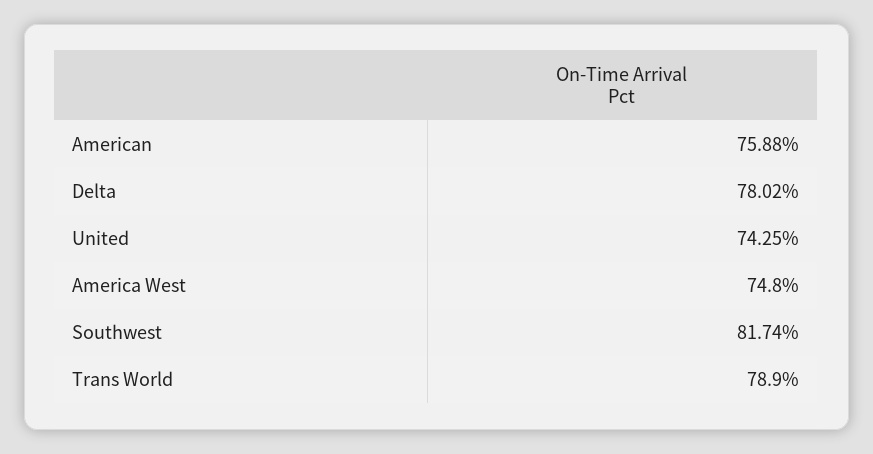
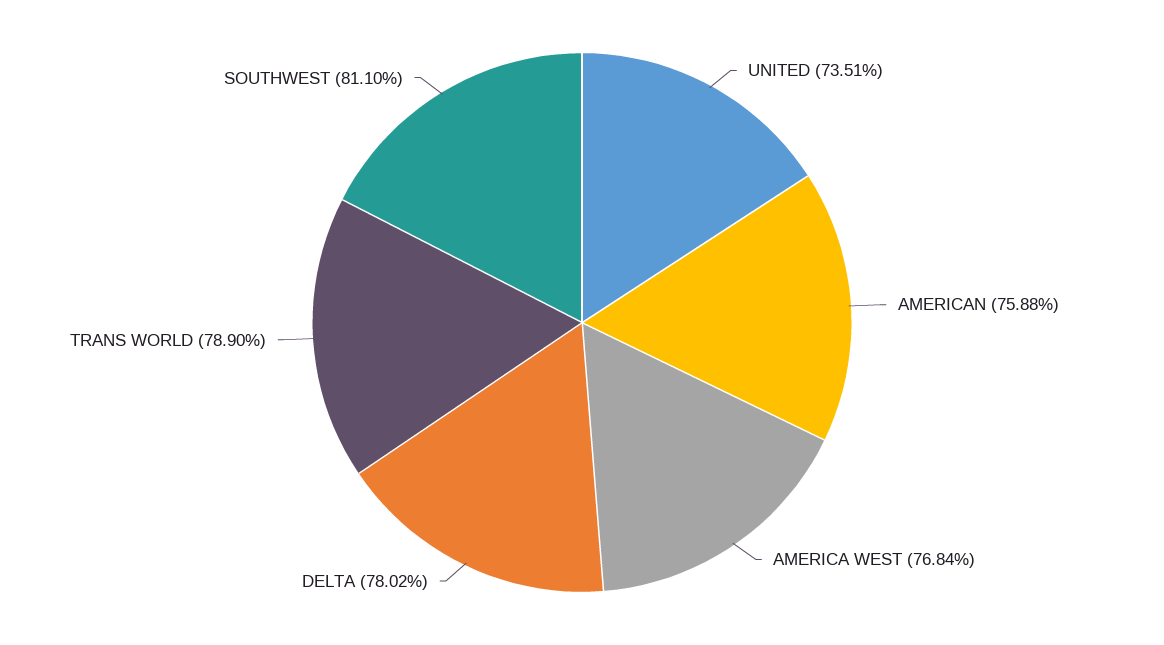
  {
    "American": 75.88,
    "Delta": 78.02,
-   "United": 74.25,
+   "United": 73.51,
-   "America West": 74.8,
+   "America West": 76.84,
-   "Southwest": 81.74,
+   "Southwest": 81.1,
    "Trans World": 78.9
  }

